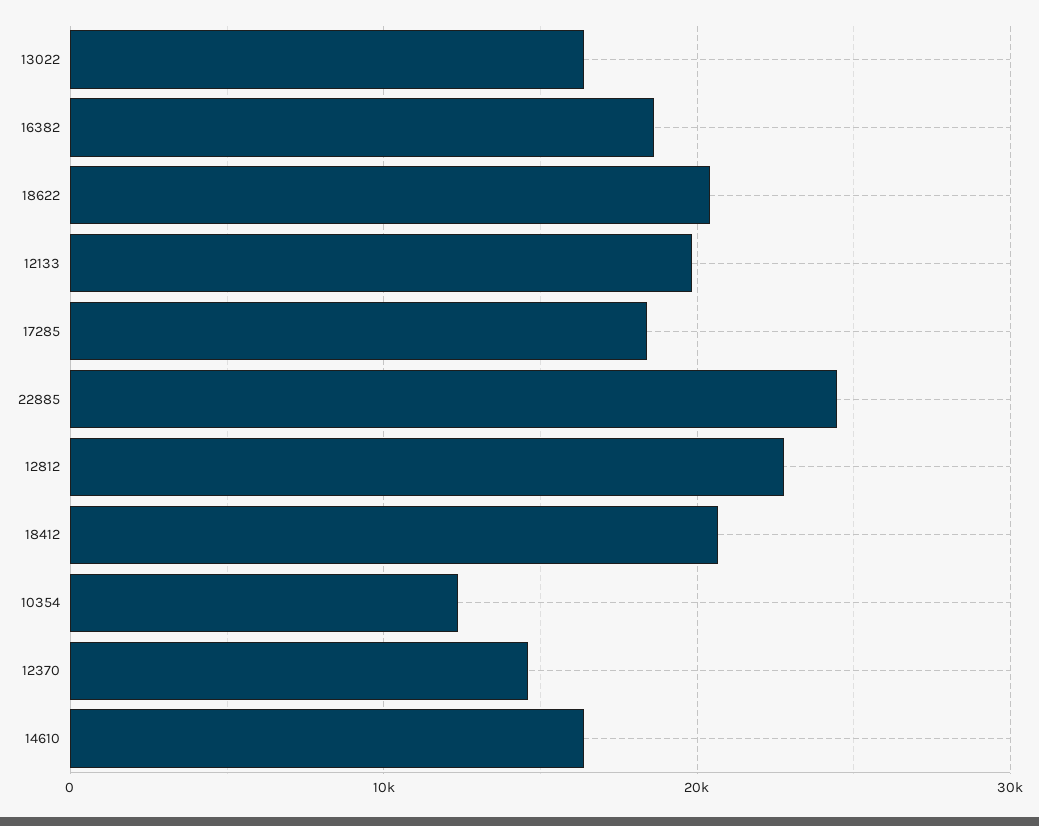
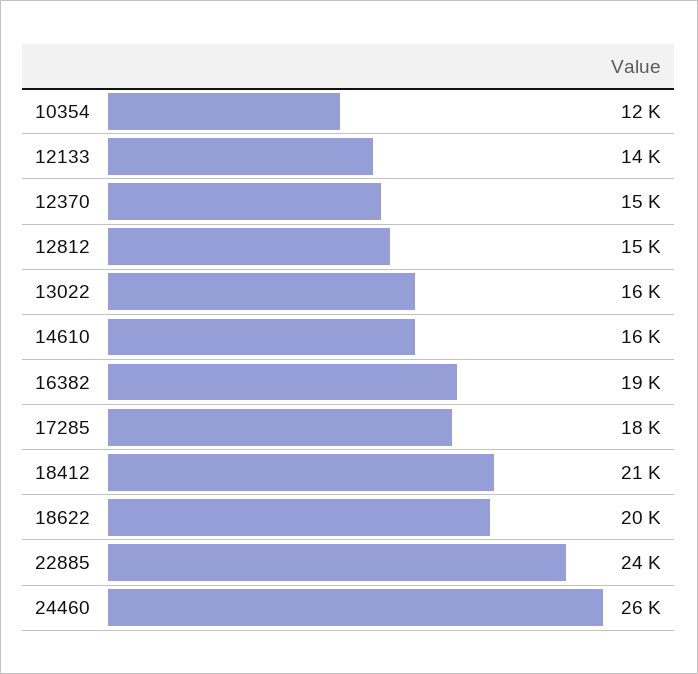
  {
    "13022": 16000,
    "16382": 19000,
    "18622": 20000,
-   "12133": 20000,
+   "12133": 14000,
    "17285": 18000,
    "22885": 24000,
-   "12812": 23000,
+   "12812": 15000,
    "18412": 21000,
    "10354": 12000,
    "12370": 15000,
-   "14610": 16000
+   "14610": 16000,
+   "24460": 26000
  }

